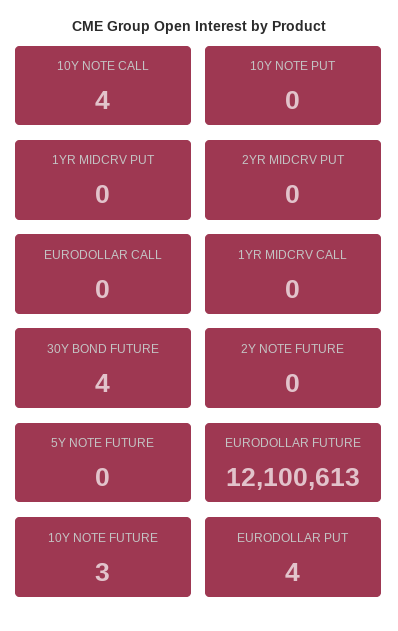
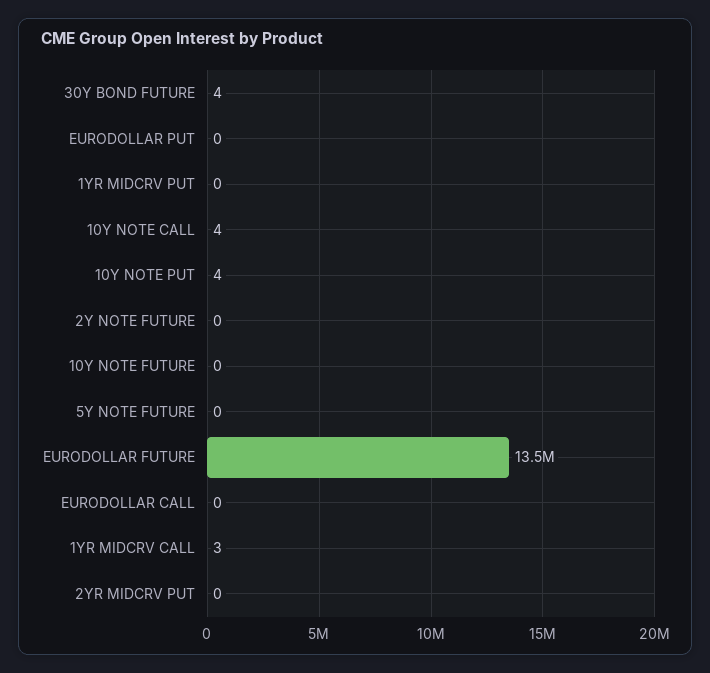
  {
    "10Y NOTE CALL": 4,
-   "10Y NOTE PUT": 0,
+   "10Y NOTE PUT": 4,
    "1YR MIDCRV PUT": 0,
    "2YR MIDCRV PUT": 0,
    "EURODOLLAR CALL": 0,
-   "1YR MIDCRV CALL": 0,
+   "1YR MIDCRV CALL": 3,
    "30Y BOND FUTURE": 4,
    "2Y NOTE FUTURE": 0,
    "5Y NOTE FUTURE": 0,
-   "EURODOLLAR FUTURE": 12100613,
+   "EURODOLLAR FUTURE": 13500000,
-   "10Y NOTE FUTURE": 3,
+   "10Y NOTE FUTURE": 0,
-   "EURODOLLAR PUT": 4
+   "EURODOLLAR PUT": 0
  }

